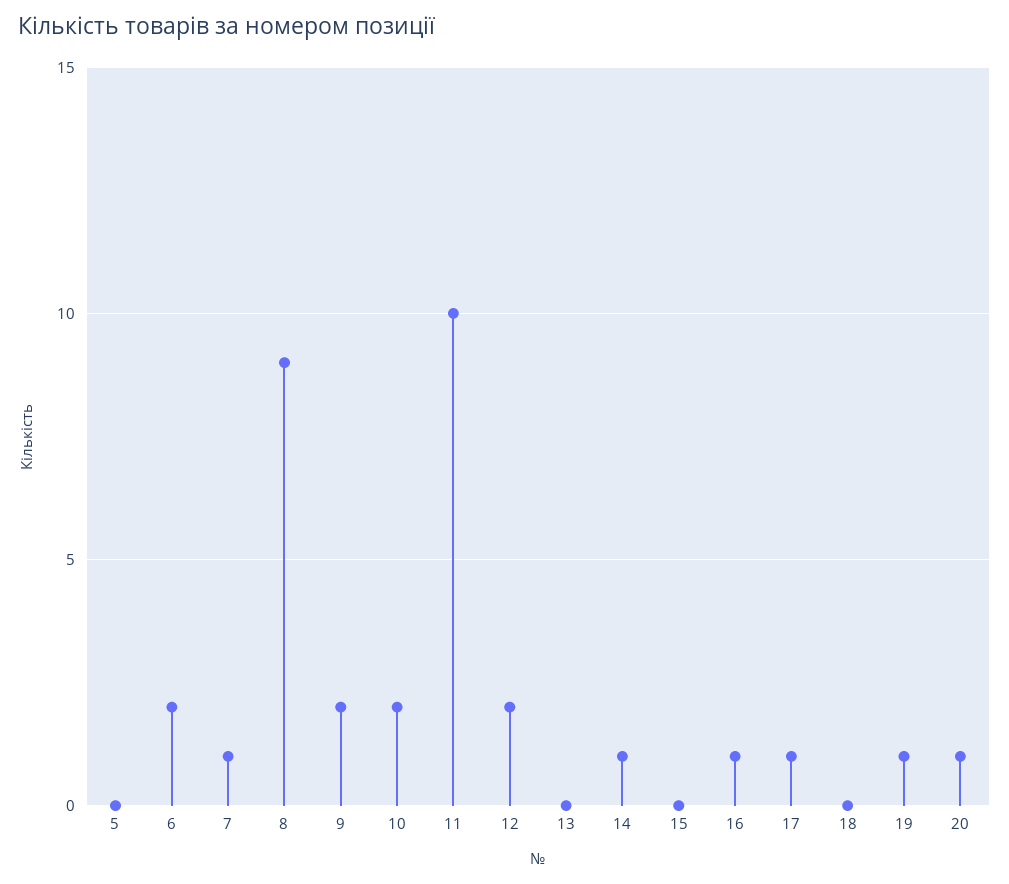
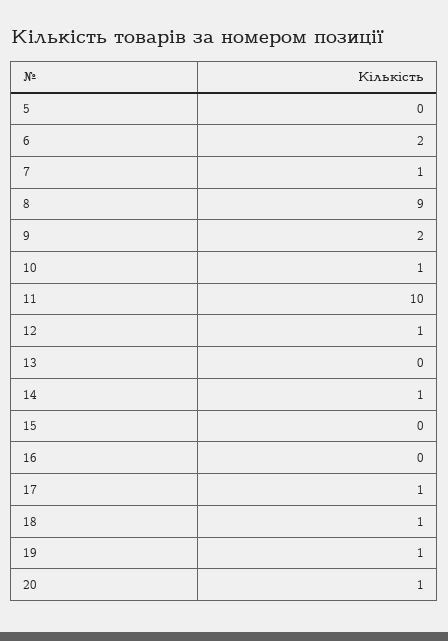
  {
    "5": 0,
    "6": 2,
    "7": 1,
    "8": 9,
    "9": 2,
-   "10": 2,
+   "10": 1,
    "11": 10,
-   "12": 2,
+   "12": 1,
    "13": 0,
    "14": 1,
    "15": 0,
-   "16": 1,
+   "16": 0,
    "17": 1,
-   "18": 0,
+   "18": 1,
    "19": 1,
    "20": 1
  }

